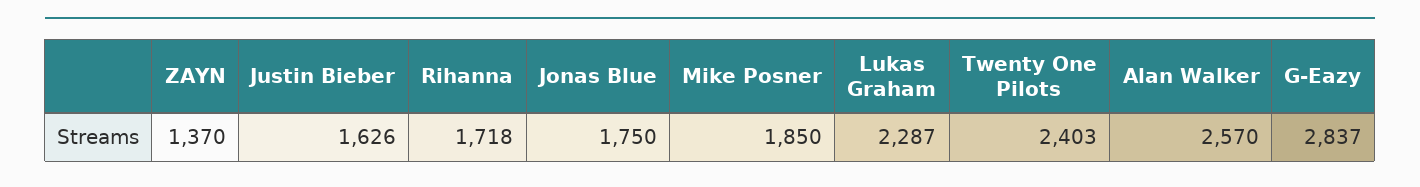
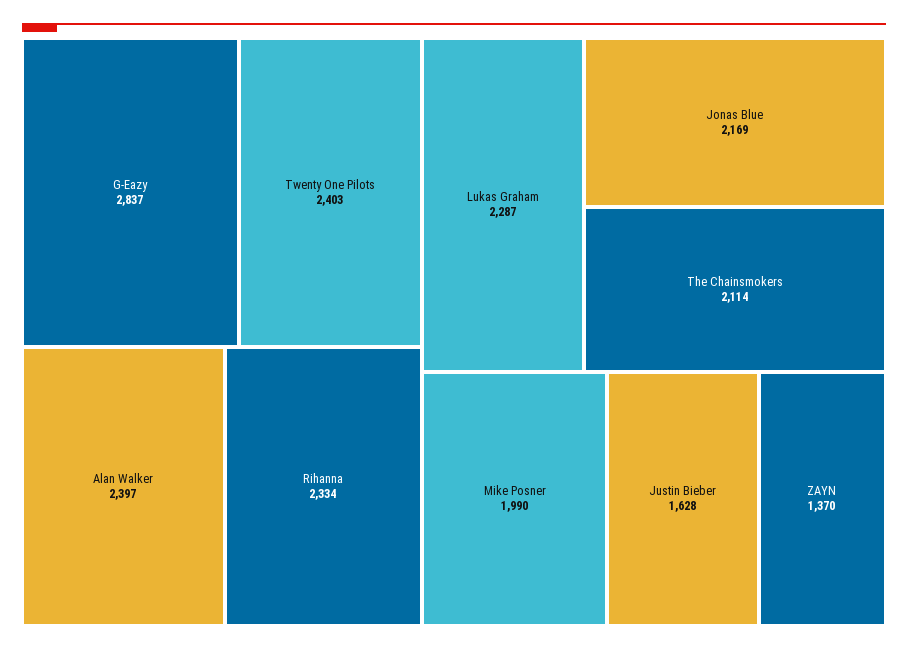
  {
    "ZAYN": 1370,
-   "Justin Bieber": 1626,
+   "Justin Bieber": 1628,
-   "Rihanna": 1718,
+   "Rihanna": 2334,
-   "Jonas Blue": 1750,
+   "Jonas Blue": 2169,
-   "Mike Posner": 1850,
+   "Mike Posner": 1990,
    "Lukas Graham": 2287,
    "Twenty One Pilots": 2403,
-   "Alan Walker": 2570,
+   "Alan Walker": 2397,
-   "G-Eazy": 2837
+   "G-Eazy": 2837,
+   "The Chainsmokers": 2114
  }

